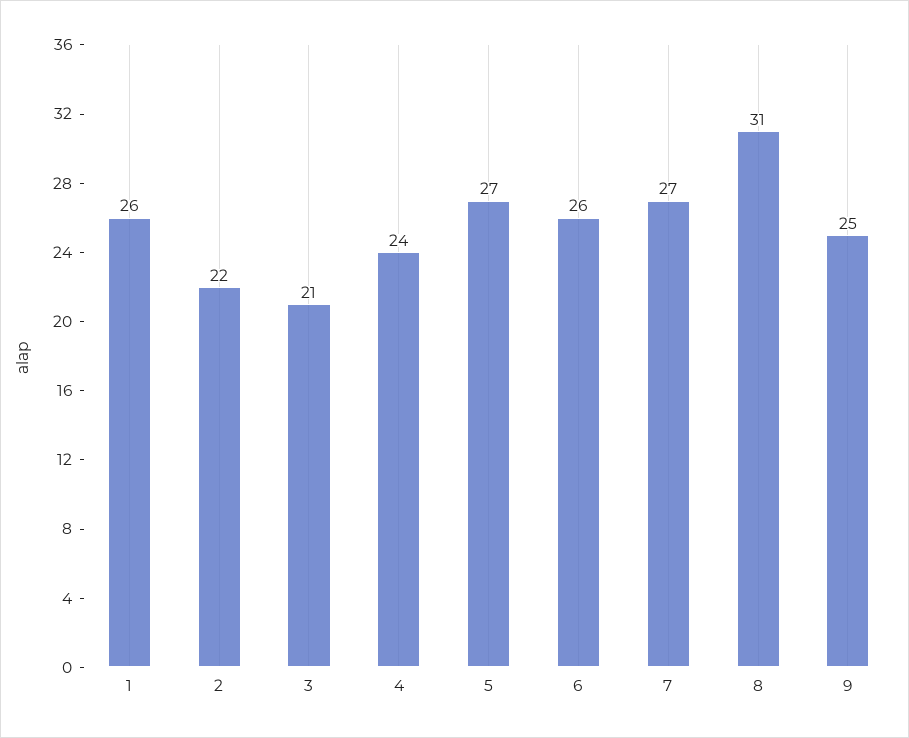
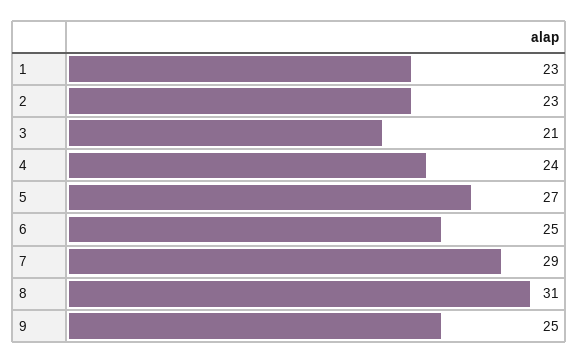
  {
-   "1": 26,
+   "1": 23,
-   "2": 22,
+   "2": 23,
    "3": 21,
    "4": 24,
    "5": 27,
-   "6": 26,
+   "6": 25,
-   "7": 27,
+   "7": 29,
    "8": 31,
    "9": 25
  }

